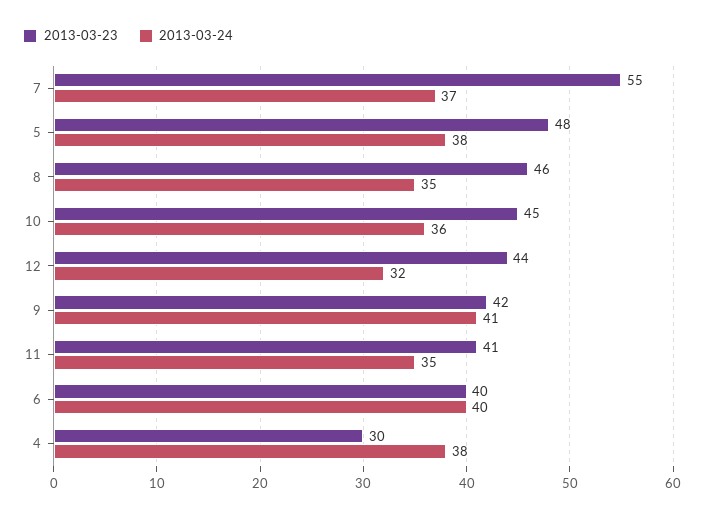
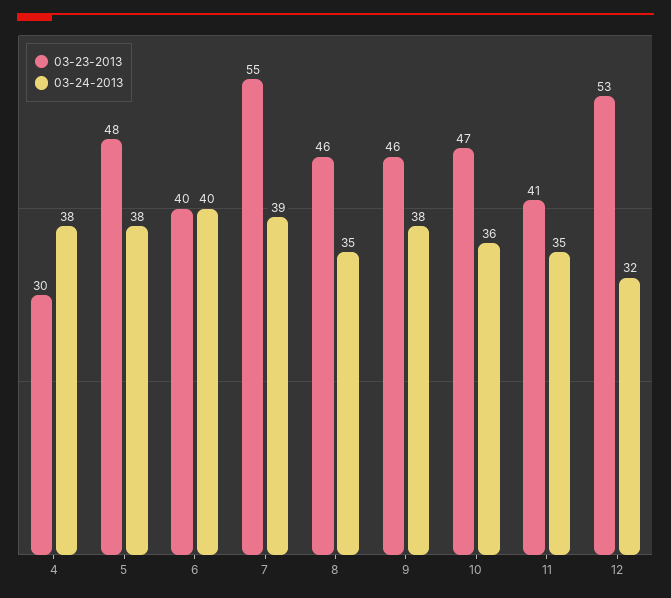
  {
    "2013-03-23": {
      "7": 55,
      "5": 48,
      "8": 46,
-     "10": 45,
+     "10": 47,
-     "12": 44,
+     "12": 53,
-     "9": 42,
+     "9": 46,
      "11": 41,
      "6": 40,
      "4": 30
    },
    "2013-03-24": {
-     "7": 37,
+     "7": 39,
      "5": 38,
      "8": 35,
      "10": 36,
      "12": 32,
-     "9": 41,
+     "9": 38,
      "11": 35,
      "6": 40,
      "4": 38
    }
  }

